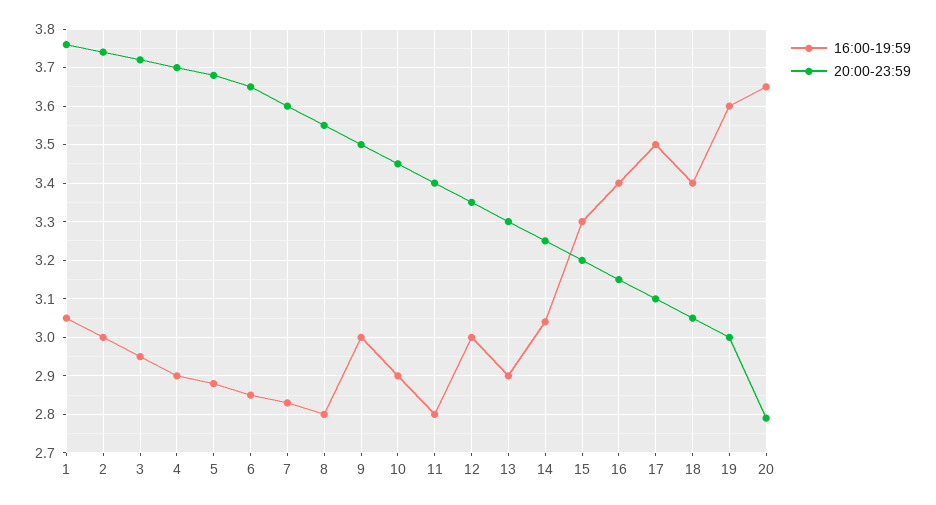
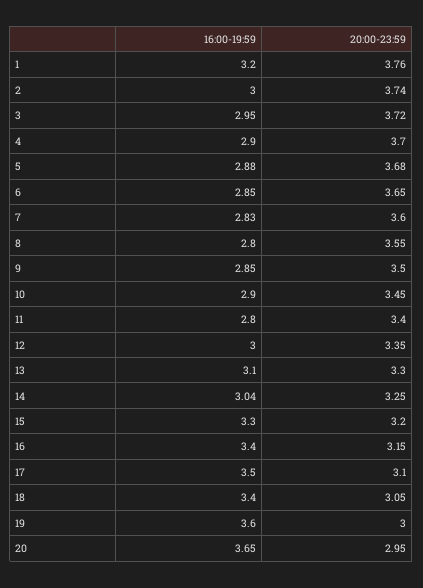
  {
    "16:00-19:59": {
-     "1": 3.05,
+     "1": 3.2,
      "2": 3,
      "3": 2.95,
      "4": 2.9,
      "5": 2.88,
      "6": 2.85,
      "7": 2.83,
      "8": 2.8,
-     "9": 3,
+     "9": 2.85,
      "10": 2.9,
      "11": 2.8,
      "12": 3,
-     "13": 2.9,
+     "13": 3.1,
      "14": 3.04,
      "15": 3.3,
      "16": 3.4,
      "17": 3.5,
      "18": 3.4,
      "19": 3.6,
      "20": 3.65
    },
    "20:00-23:59": {
      "1": 3.76,
      "2": 3.74,
      "3": 3.72,
      "4": 3.7,
      "5": 3.68,
      "6": 3.65,
      "7": 3.6,
      "8": 3.55,
      "9": 3.5,
      "10": 3.45,
      "11": 3.4,
      "12": 3.35,
      "13": 3.3,
      "14": 3.25,
      "15": 3.2,
      "16": 3.15,
      "17": 3.1,
      "18": 3.05,
      "19": 3,
-     "20": 2.8
+     "20": 2.95
    }
  }

